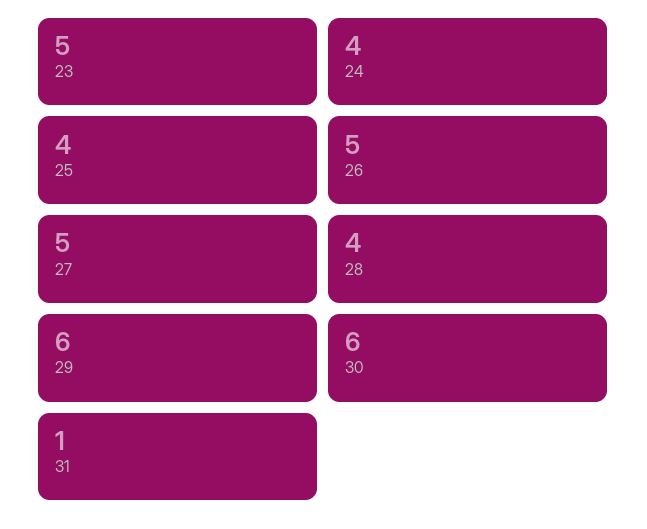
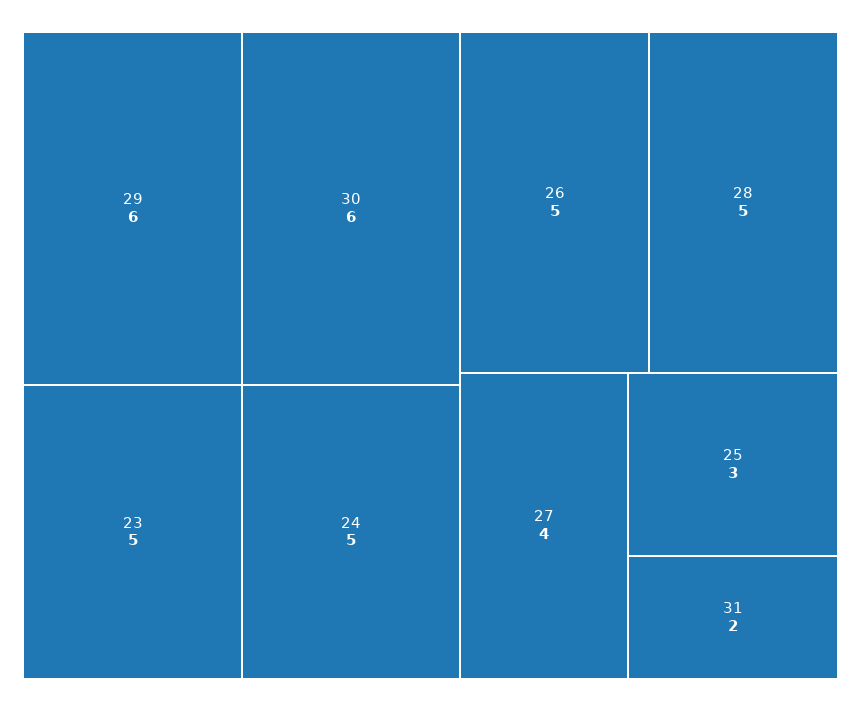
  {
    "23": 5,
-   "24": 4,
+   "24": 5,
-   "25": 4,
+   "25": 3,
    "26": 5,
-   "27": 5,
+   "27": 4,
-   "28": 4,
+   "28": 5,
    "29": 6,
    "30": 6,
-   "31": 1
+   "31": 2
  }

